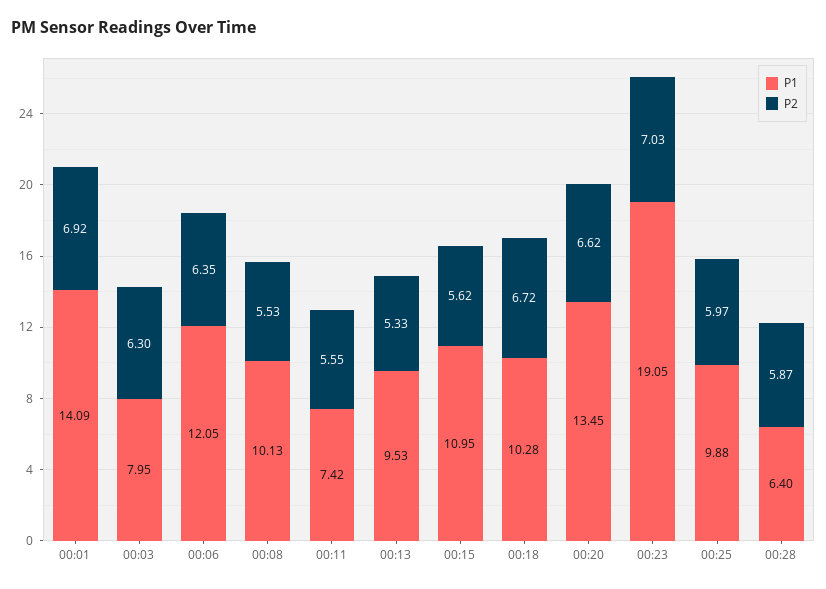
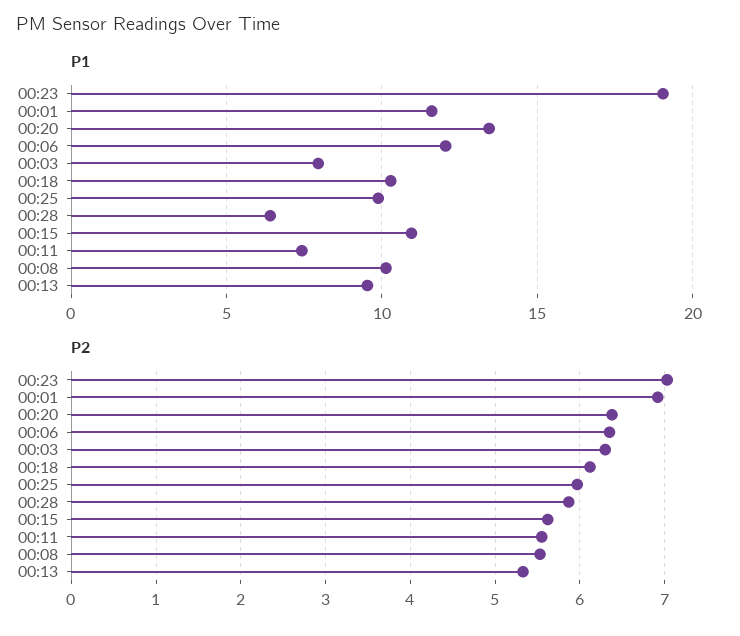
  {
    "P1": {
-     "00:01": 14.09,
+     "00:01": 11.5,
      "00:03": 7.95,
      "00:06": 12.05,
      "00:08": 10.13,
      "00:11": 7.42,
      "00:13": 9.53,
      "00:15": 10.95,
      "00:18": 10.28,
      "00:20": 13.45,
      "00:23": 19.05,
      "00:25": 9.88,
      "00:28": 6.4
    },
    "P2": {
      "00:01": 6.92,
      "00:03": 6.3,
      "00:06": 6.35,
      "00:08": 5.53,
      "00:11": 5.55,
      "00:13": 5.33,
      "00:15": 5.62,
-     "00:18": 6.72,
+     "00:18": 6.1,
-     "00:20": 6.62,
+     "00:20": 6.4,
      "00:23": 7.03,
      "00:25": 5.97,
      "00:28": 5.87
    }
  }

